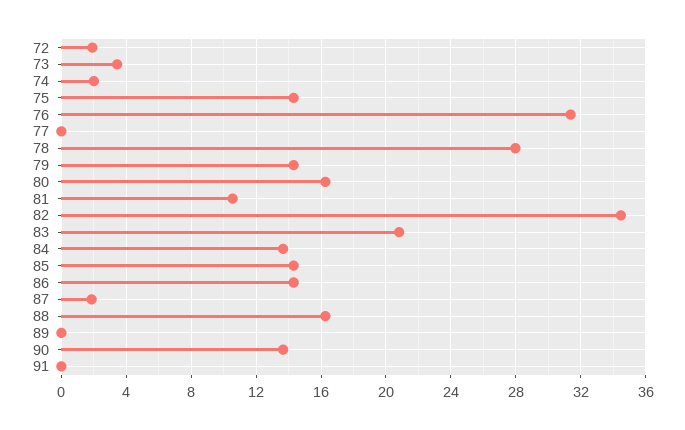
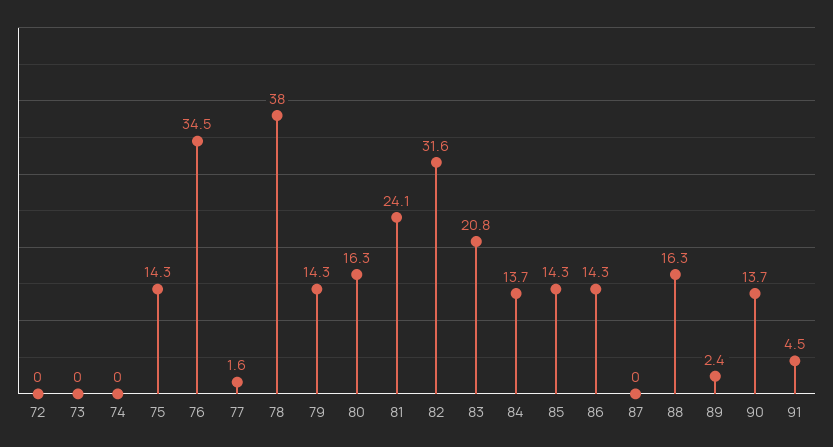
  {
-   "72": 2,
+   "72": 0,
-   "73": 3.5,
+   "73": 0,
-   "74": 2,
+   "74": 0,
    "75": 14.3,
-   "76": 31.5,
+   "76": 34.5,
-   "77": 0,
+   "77": 1.6,
-   "78": 28,
+   "78": 38,
    "79": 14.3,
    "80": 16.3,
-   "81": 10.5,
+   "81": 24.1,
-   "82": 34.5,
+   "82": 31.6,
    "83": 20.8,
    "84": 13.7,
    "85": 14.3,
    "86": 14.3,
-   "87": 2,
+   "87": 0,
    "88": 16.3,
-   "89": 0,
+   "89": 2.4,
    "90": 13.7,
-   "91": 0
+   "91": 4.5
  }

